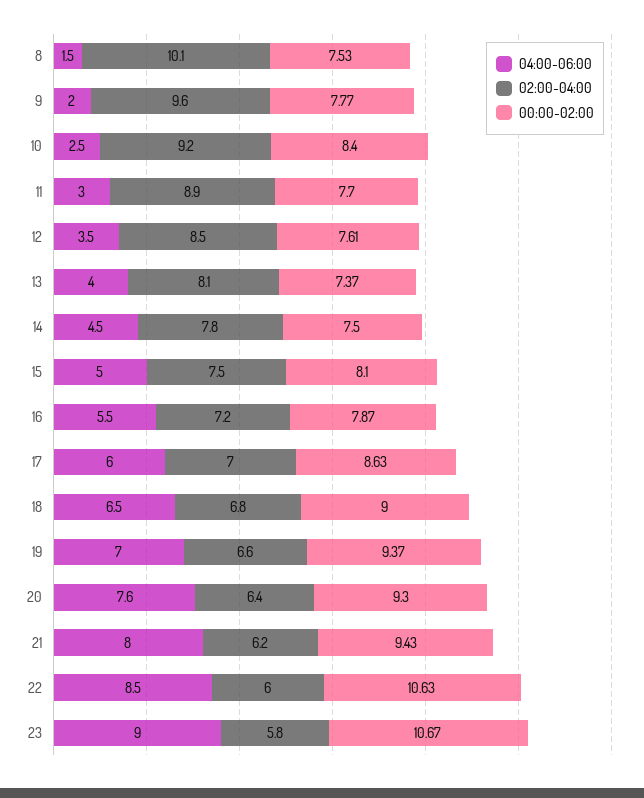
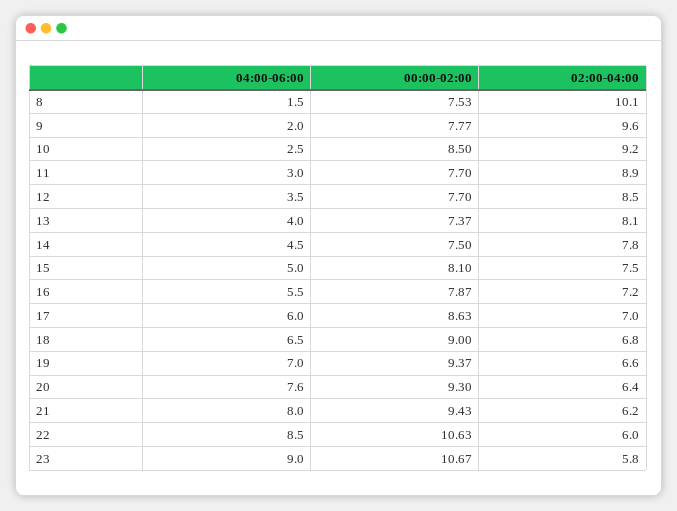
  {
    "04:00-06:00": {
      "8": 1.5,
      "9": 2,
      "10": 2.5,
      "11": 3,
      "12": 3.5,
      "13": 4,
      "14": 4.5,
      "15": 5,
      "16": 5.5,
      "17": 6,
      "18": 6.5,
      "19": 7,
      "20": 7.6,
      "21": 8,
      "22": 8.5,
      "23": 9
    },
    "02:00-04:00": {
      "8": 10.1,
      "9": 9.6,
      "10": 9.2,
      "11": 8.9,
      "12": 8.5,
      "13": 8.1,
      "14": 7.8,
      "15": 7.5,
      "16": 7.2,
      "17": 7,
      "18": 6.8,
      "19": 6.6,
      "20": 6.4,
      "21": 6.2,
      "22": 6,
      "23": 5.8
    },
    "00:00-02:00": {
      "8": 7.53,
      "9": 7.77,
-     "10": 8.4,
+     "10": 8.5,
      "11": 7.7,
-     "12": 7.61,
+     "12": 7.7,
      "13": 7.37,
      "14": 7.5,
      "15": 8.1,
      "16": 7.87,
      "17": 8.63,
      "18": 9,
      "19": 9.37,
      "20": 9.3,
      "21": 9.43,
      "22": 10.63,
      "23": 10.67
    }
  }

